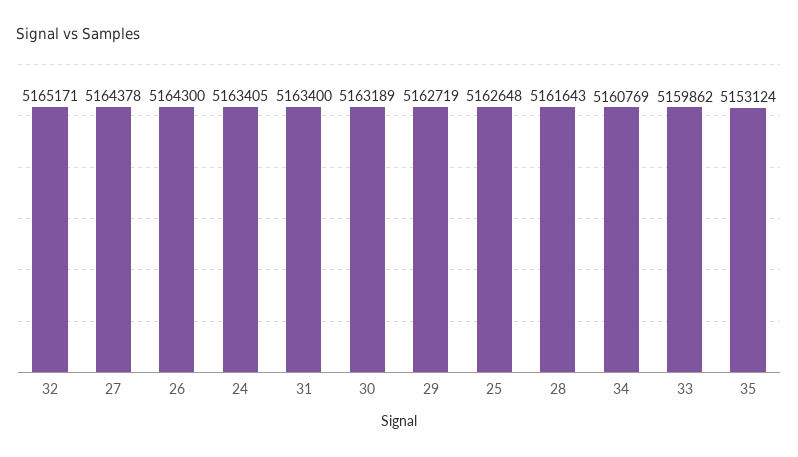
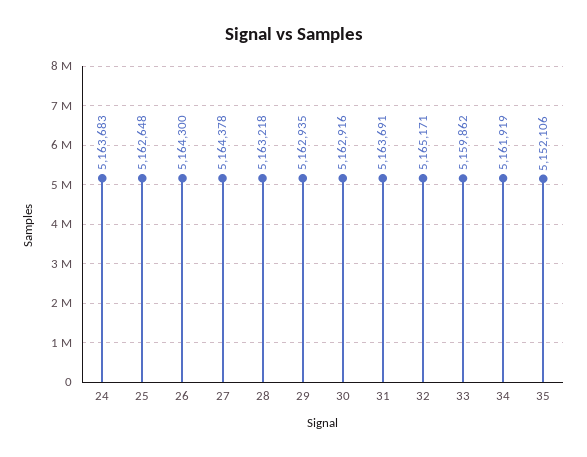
  {
    "32": 5165171,
    "27": 5164378,
    "26": 5164300,
-   "24": 5163405,
+   "24": 5163683,
-   "31": 5163400,
+   "31": 5163691,
-   "30": 5163189,
+   "30": 5162916,
-   "29": 5162719,
+   "29": 5162935,
    "25": 5162648,
-   "28": 5161643,
+   "28": 5163218,
-   "34": 5160769,
+   "34": 5161919,
    "33": 5159862,
-   "35": 5153124
+   "35": 5152106
  }

